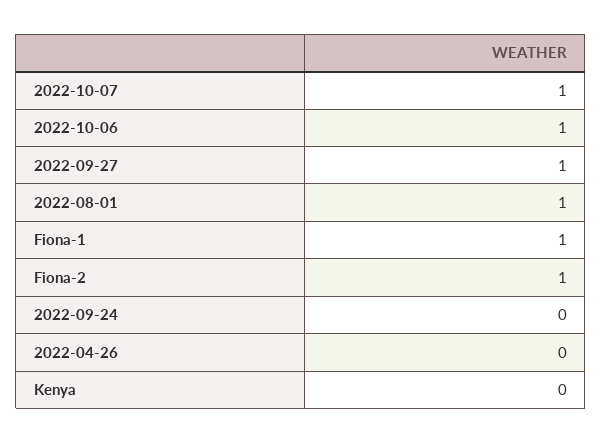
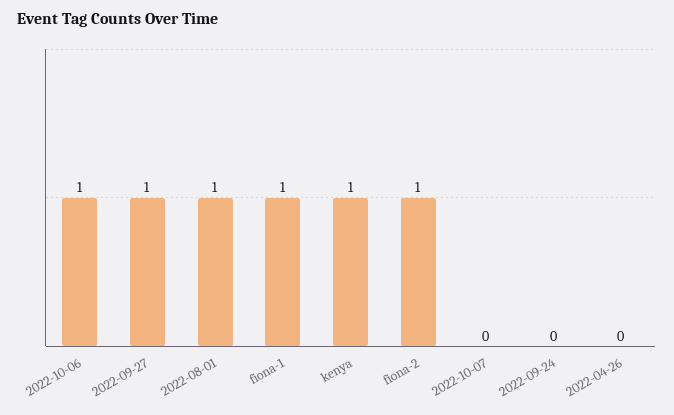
  {
-   "2022-10-07": 1,
+   "2022-10-07": 0,
    "2022-10-06": 1,
    "2022-09-27": 1,
    "2022-08-01": 1,
    "Fiona-1": 1,
    "Fiona-2": 1,
    "2022-09-24": 0,
    "2022-04-26": 0,
-   "Kenya": 0
+   "Kenya": 1
  }

